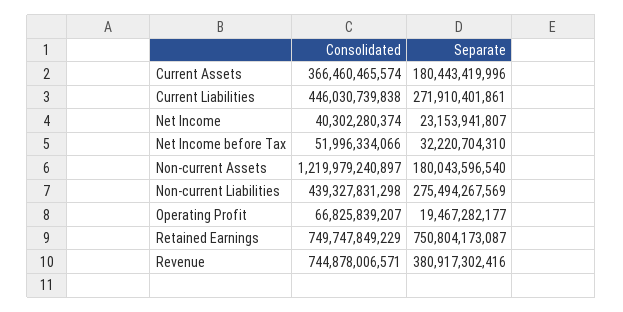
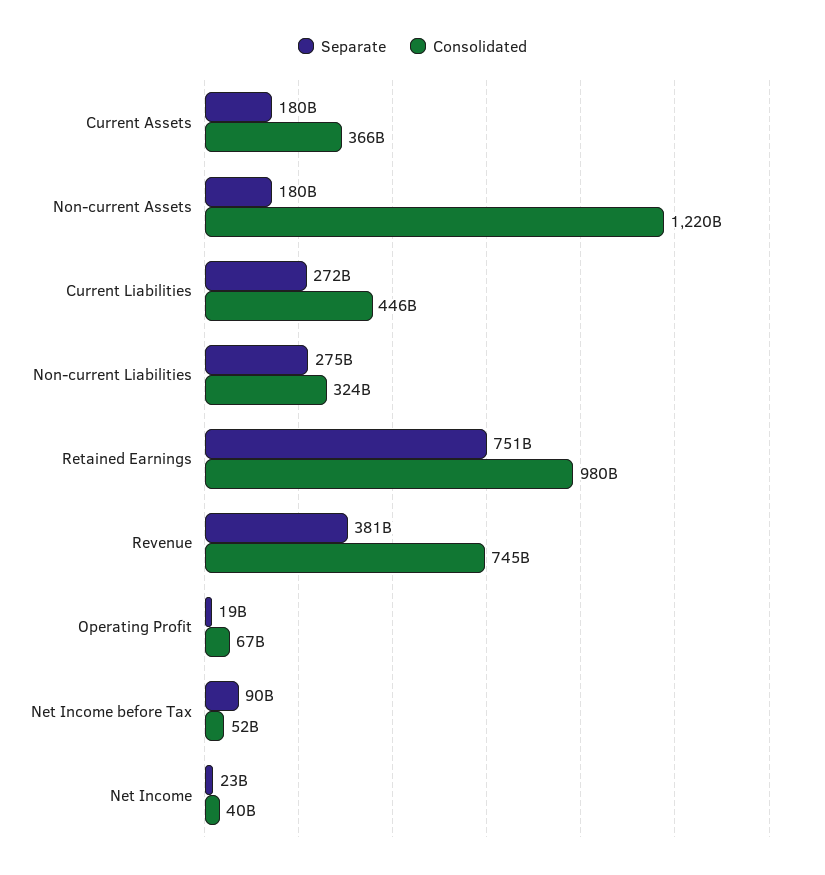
  {
    "Consolidated": {
      "Current Assets": 366460465574,
      "Current Liabilities": 446030739838,
      "Net Income": 40302280374,
      "Net Income before Tax": 51996334066,
      "Non-current Assets": 1219979240897,
-     "Non-current Liabilities": 439327831298,
+     "Non-current Liabilities": 324000000000,
      "Operating Profit": 66825839207,
-     "Retained Earnings": 749747849229,
+     "Retained Earnings": 980000000000,
      "Revenue": 744878006571
    },
    "Separate": {
      "Current Assets": 180443419996,
      "Current Liabilities": 271910401861,
      "Net Income": 23153941807,
-     "Net Income before Tax": 32220704310,
+     "Net Income before Tax": 90000000000,
      "Non-current Assets": 180043596540,
      "Non-current Liabilities": 275494267569,
      "Operating Profit": 19467282177,
      "Retained Earnings": 750804173087,
      "Revenue": 380917302416
    }
  }

